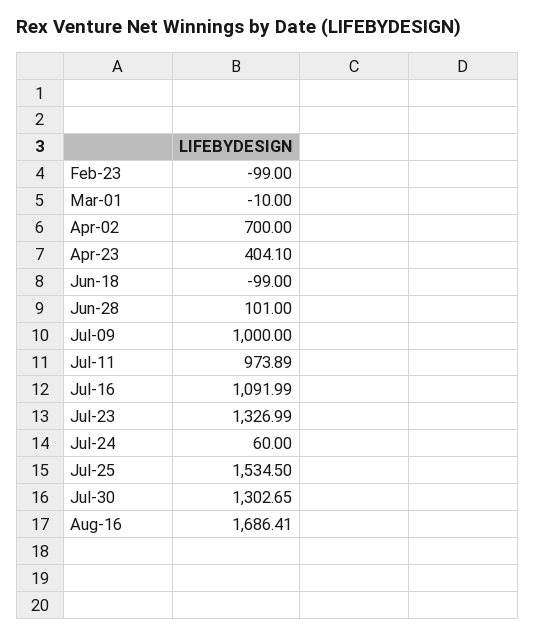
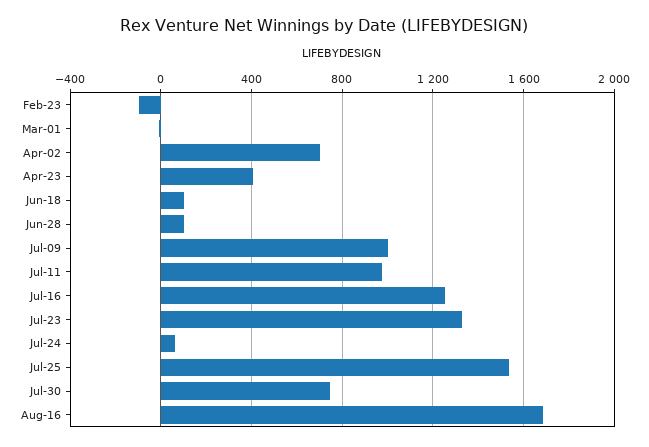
  {
    "Feb-23": -99,
    "Mar-01": -10,
    "Apr-02": 700,
    "Apr-23": 404.1,
-   "Jun-18": -99,
+   "Jun-18": 100,
    "Jun-28": 101,
    "Jul-09": 1000,
    "Jul-11": 973.89,
-   "Jul-16": 1091.99,
+   "Jul-16": 1250,
    "Jul-23": 1326.99,
    "Jul-24": 60,
    "Jul-25": 1534.5,
-   "Jul-30": 1302.65,
+   "Jul-30": 750,
    "Aug-16": 1686.41
  }

